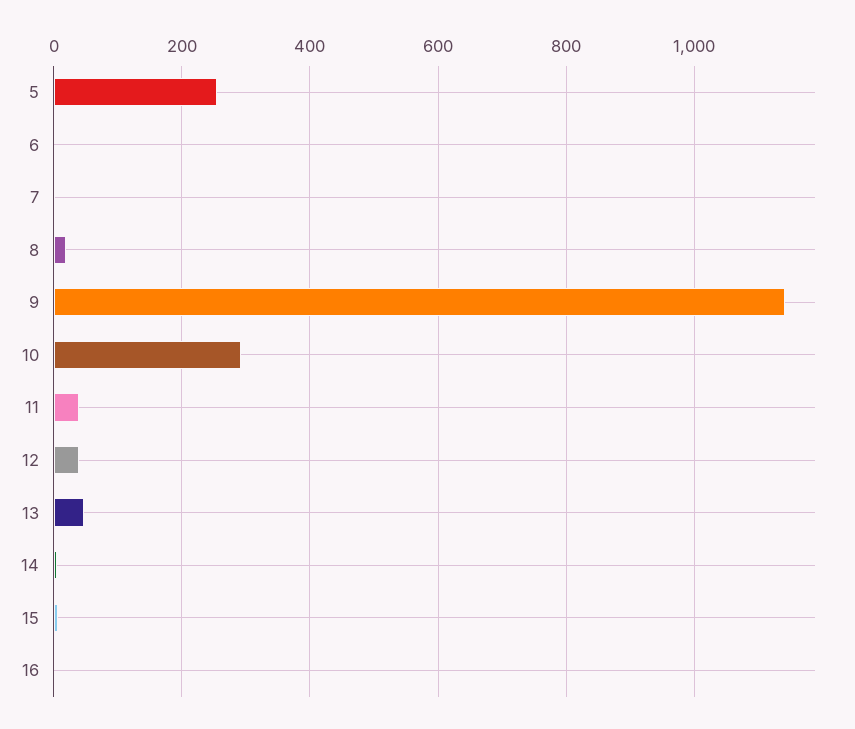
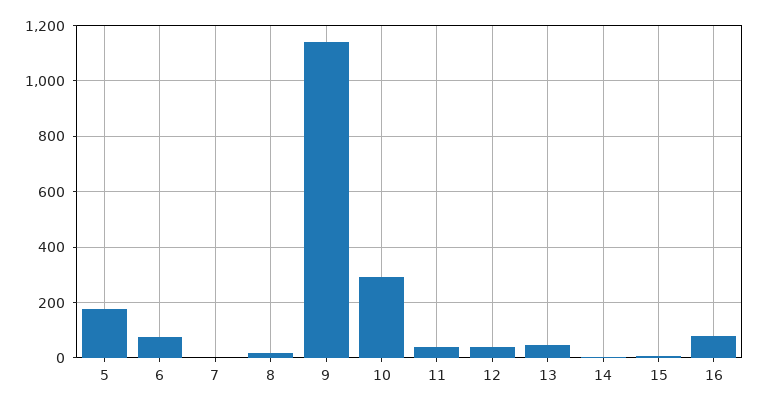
  {
-   "5": 260,
+   "5": 175,
-   "6": 0,
+   "6": 75,
    "7": 0,
    "8": 20,
    "9": 1140,
    "10": 300,
    "11": 40,
    "12": 40,
    "13": 40,
    "14": 0,
    "15": 0,
-   "16": 0
+   "16": 75
  }

